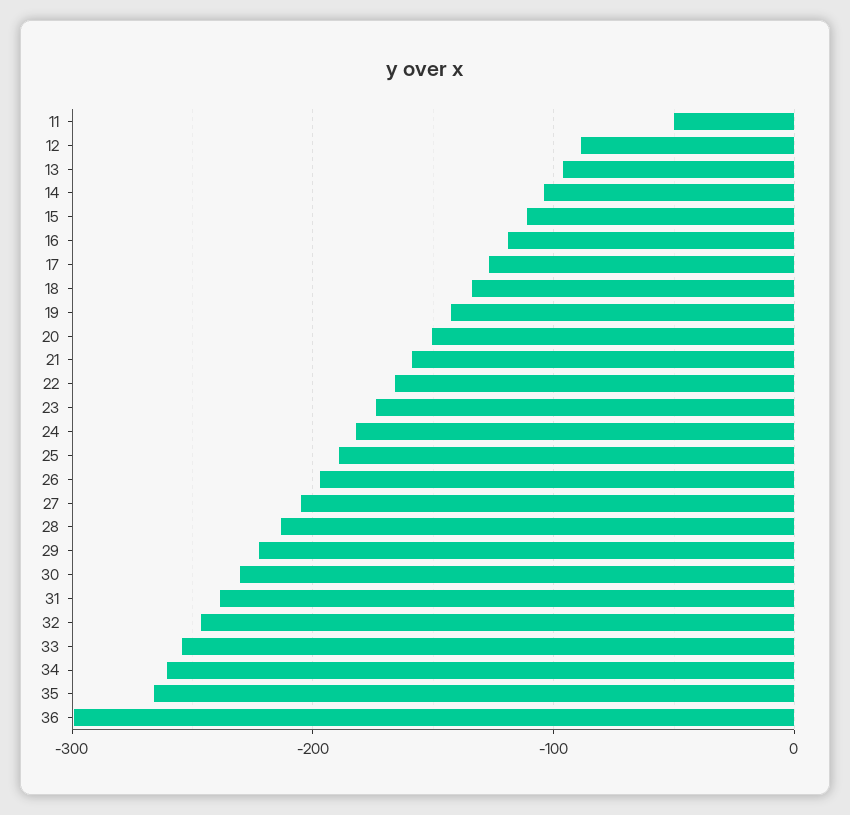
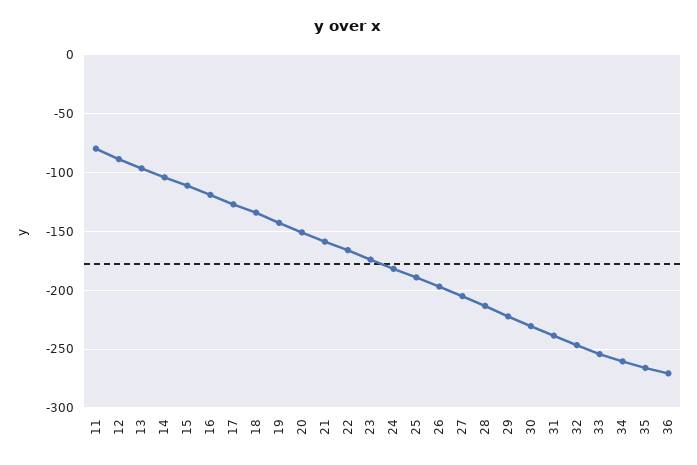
  {
-   "11": -50,
+   "11": -80,
    "12": -90,
    "13": -100,
    "14": -100,
    "15": -110,
    "16": -120,
    "17": -130,
    "18": -130,
    "19": -140,
    "20": -150,
    "21": -160,
    "22": -170,
    "23": -170,
    "24": -180,
    "25": -190,
    "26": -200,
    "27": -210,
    "28": -210,
    "29": -220,
    "30": -230,
    "31": -240,
    "32": -250,
    "33": -250,
    "34": -260,
    "35": -270,
-   "36": -300
+   "36": -270
  }

